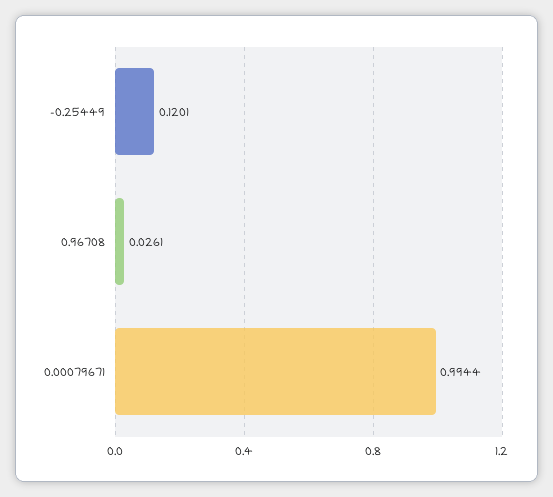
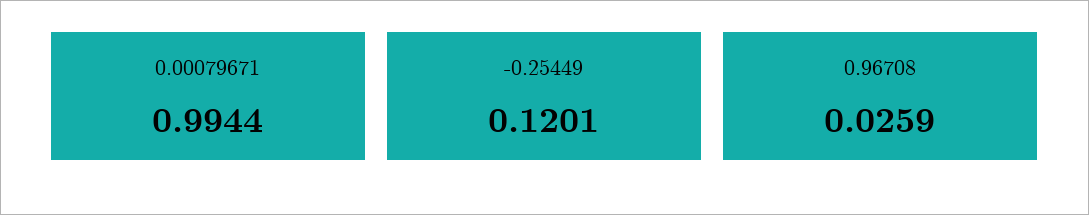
  {
    "-0.25449": 0.1201,
-   "0.96708": 0.0261,
+   "0.96708": 0.0259,
    "0.00079671": 0.9944
  }

